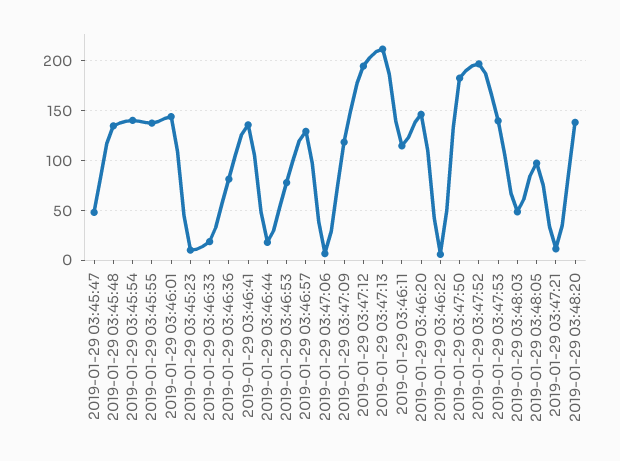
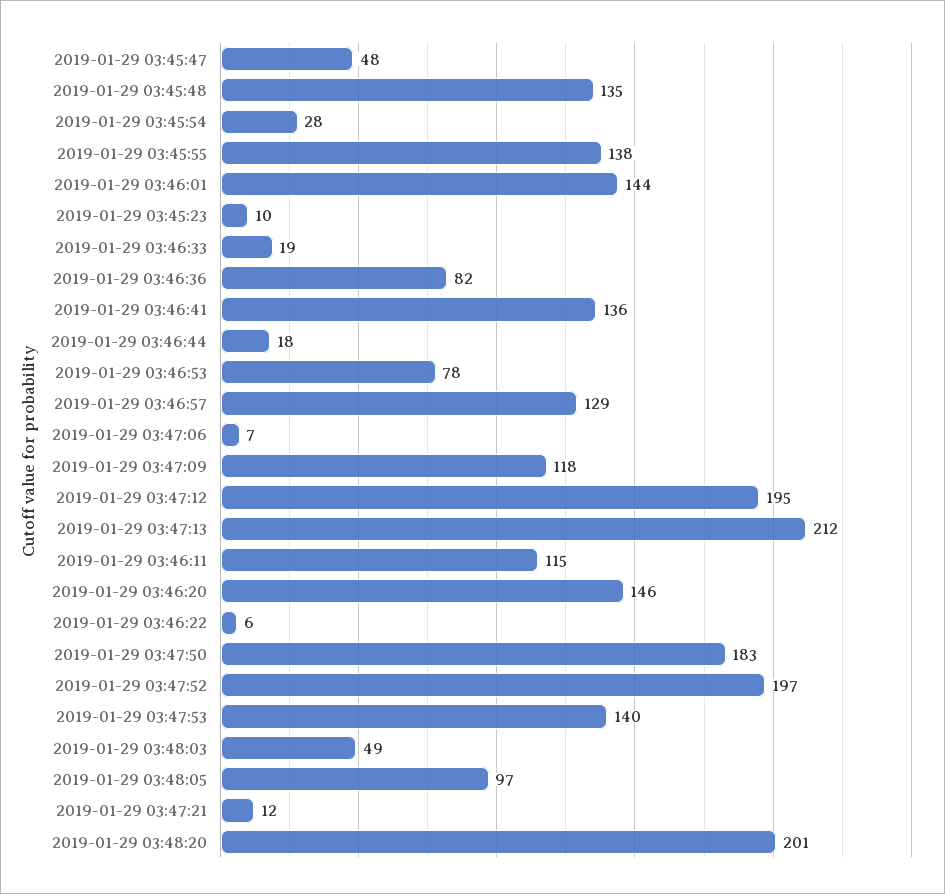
  {
    "2019-01-29 03:45:47": 48,
    "2019-01-29 03:45:48": 135,
-   "2019-01-29 03:45:54": 140,
+   "2019-01-29 03:45:54": 28,
    "2019-01-29 03:45:55": 138,
    "2019-01-29 03:46:01": 144,
    "2019-01-29 03:45:23": 10,
    "2019-01-29 03:46:33": 19,
    "2019-01-29 03:46:36": 82,
    "2019-01-29 03:46:41": 136,
    "2019-01-29 03:46:44": 18,
    "2019-01-29 03:46:53": 78,
    "2019-01-29 03:46:57": 129,
    "2019-01-29 03:47:06": 7,
    "2019-01-29 03:47:09": 118,
    "2019-01-29 03:47:12": 195,
    "2019-01-29 03:47:13": 212,
    "2019-01-29 03:46:11": 115,
    "2019-01-29 03:46:20": 146,
    "2019-01-29 03:46:22": 6,
    "2019-01-29 03:47:50": 183,
    "2019-01-29 03:47:52": 197,
    "2019-01-29 03:47:53": 140,
    "2019-01-29 03:48:03": 49,
    "2019-01-29 03:48:05": 97,
    "2019-01-29 03:47:21": 12,
-   "2019-01-29 03:48:20": 140
+   "2019-01-29 03:48:20": 201
  }

